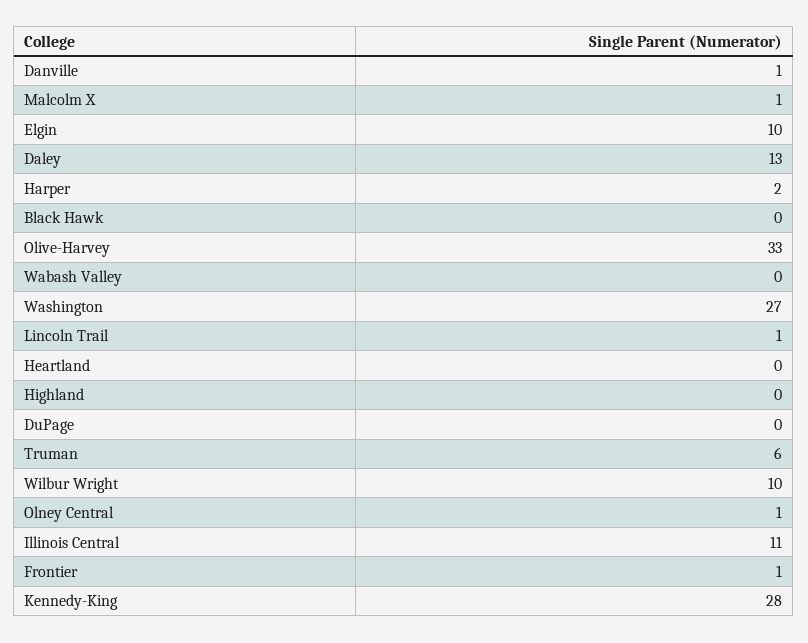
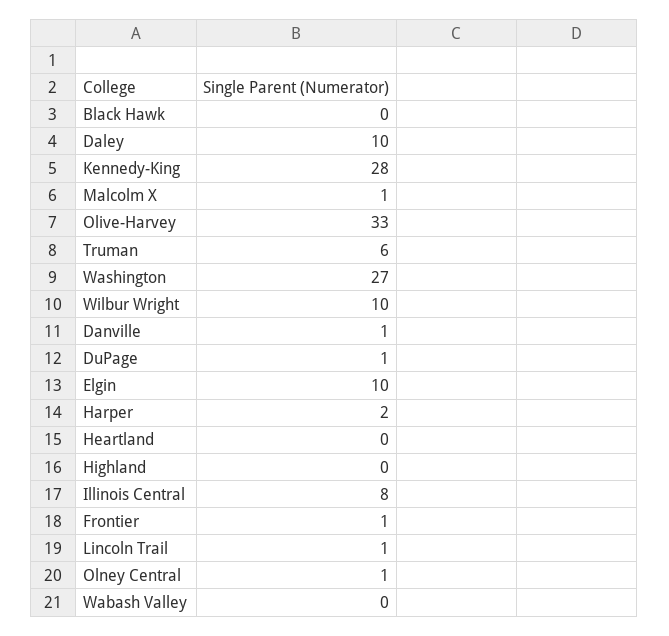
  {
    "Danville": 1,
    "Malcolm X": 1,
    "Elgin": 10,
-   "Daley": 13,
+   "Daley": 10,
    "Harper": 2,
    "Black Hawk": 0,
    "Olive-Harvey": 33,
    "Wabash Valley": 0,
    "Washington": 27,
    "Lincoln Trail": 1,
    "Heartland": 0,
    "Highland": 0,
-   "DuPage": 0,
+   "DuPage": 1,
    "Truman": 6,
    "Wilbur Wright": 10,
    "Olney Central": 1,
-   "Illinois Central": 11,
+   "Illinois Central": 8,
    "Frontier": 1,
    "Kennedy-King": 28
  }

